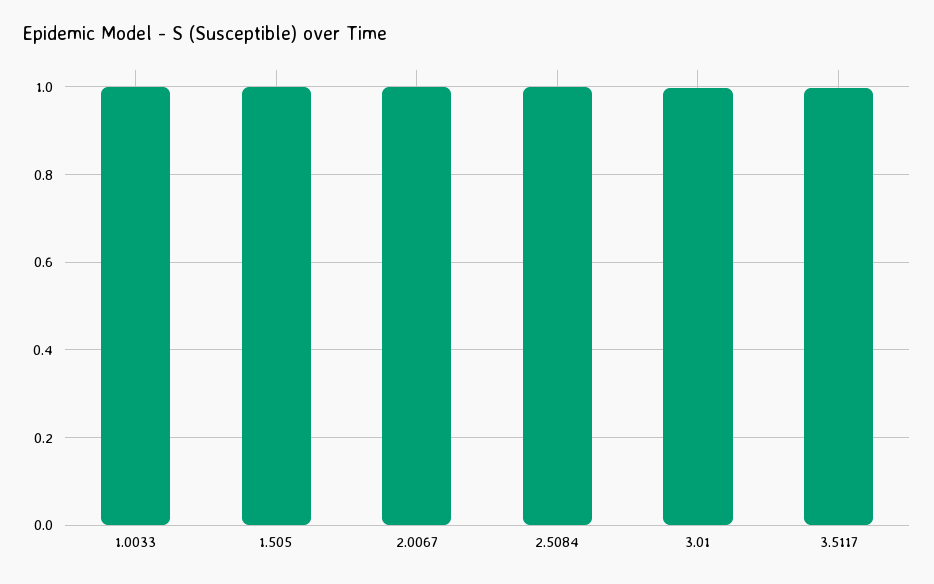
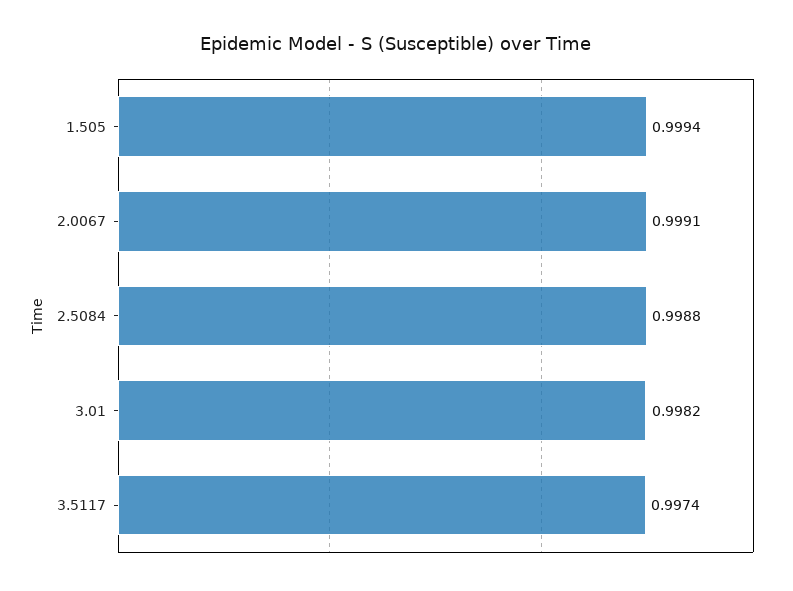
  {
-   "1.0033": 1,
    "1.505": 0.9994,
    "2.0067": 0.9991,
    "2.5084": 0.9988,
    "3.01": 0.9982,
    "3.5117": 0.9974
  }

